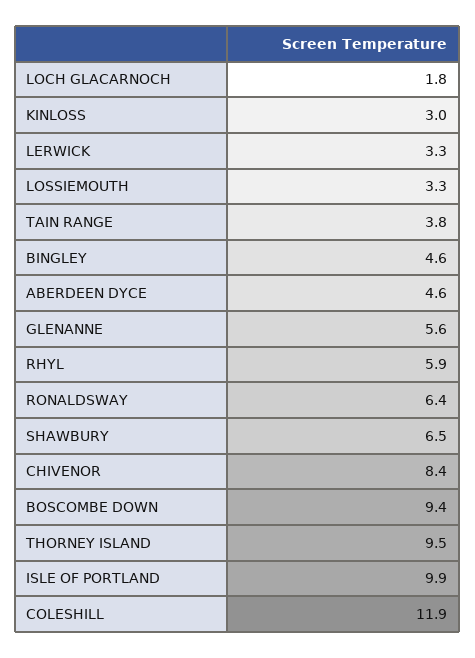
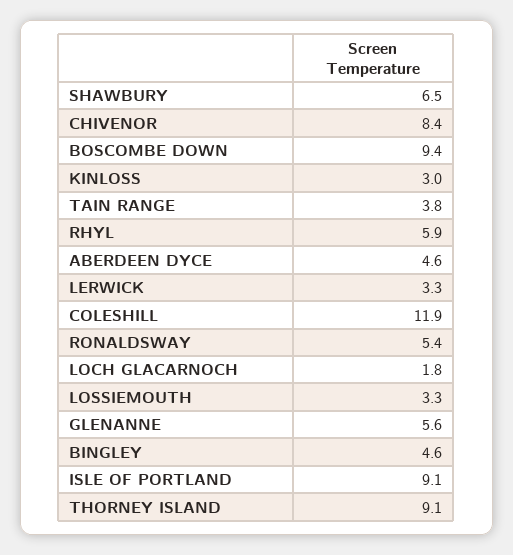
  {
    "LOCH GLACARNOCH": 1.8,
    "KINLOSS": 3,
    "LERWICK": 3.3,
    "LOSSIEMOUTH": 3.3,
    "TAIN RANGE": 3.8,
    "BINGLEY": 4.6,
    "ABERDEEN DYCE": 4.6,
    "GLENANNE": 5.6,
    "RHYL": 5.9,
-   "RONALDSWAY": 6.4,
+   "RONALDSWAY": 5.4,
    "SHAWBURY": 6.5,
    "CHIVENOR": 8.4,
    "BOSCOMBE DOWN": 9.4,
-   "THORNEY ISLAND": 9.5,
+   "THORNEY ISLAND": 9.1,
-   "ISLE OF PORTLAND": 9.9,
+   "ISLE OF PORTLAND": 9.1,
    "COLESHILL": 11.9
  }

